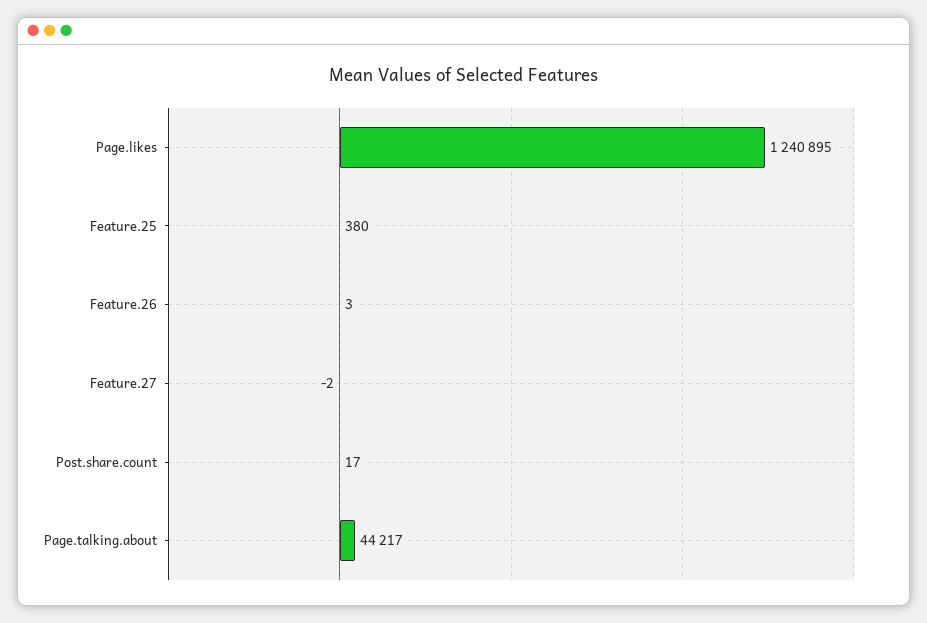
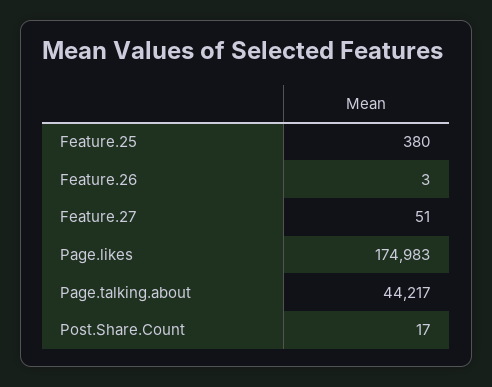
  {
-   "Page.likes": 1240895,
+   "Page.likes": 174983,
    "Feature.25": 380,
    "Feature.26": 3,
-   "Feature.27": -2,
+   "Feature.27": 51,
    "Post.share.count": 17,
    "Page.talking.about": 44217
  }

